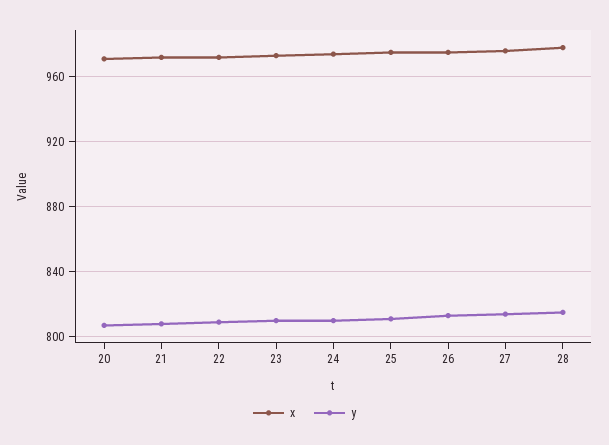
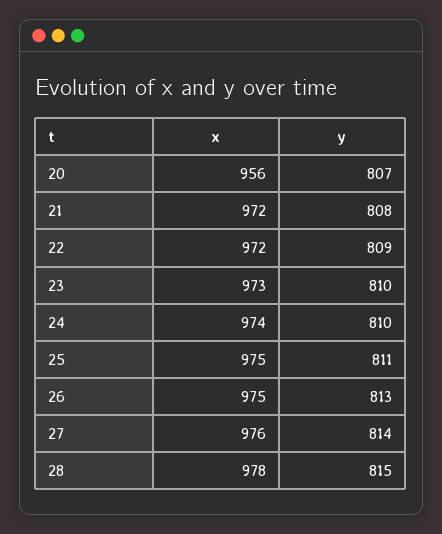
  {
    "x": {
-     "20": 970,
+     "20": 956,
      "21": 972,
      "22": 972,
      "23": 973,
      "24": 974,
      "25": 975,
      "26": 975,
      "27": 976,
      "28": 978
    },
    "y": {
      "20": 807,
      "21": 808,
      "22": 809,
      "23": 810,
      "24": 810,
      "25": 811,
      "26": 813,
      "27": 814,
      "28": 815
    }
  }

